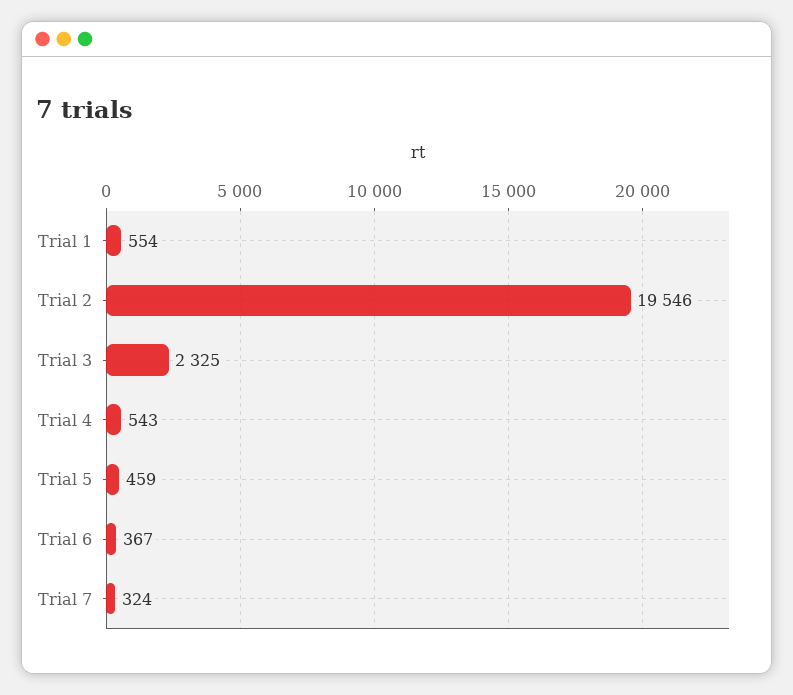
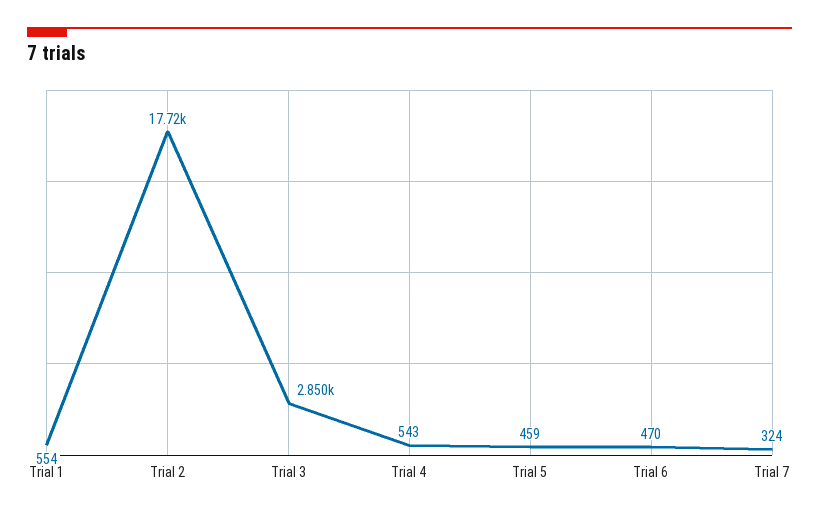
  {
    "Trial 1": 554,
-   "Trial 2": 19546,
+   "Trial 2": 17720,
-   "Trial 3": 2325,
+   "Trial 3": 2850,
    "Trial 4": 543,
    "Trial 5": 459,
-   "Trial 6": 367,
+   "Trial 6": 470,
    "Trial 7": 324
  }

